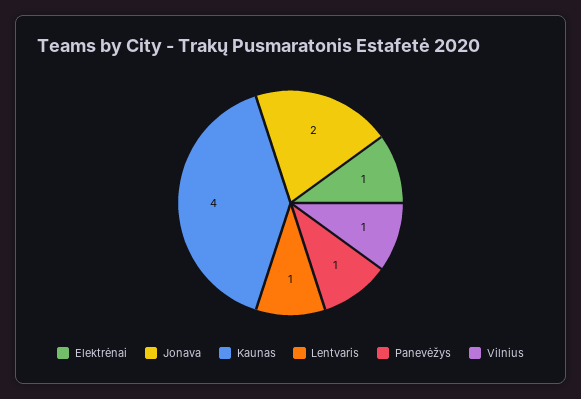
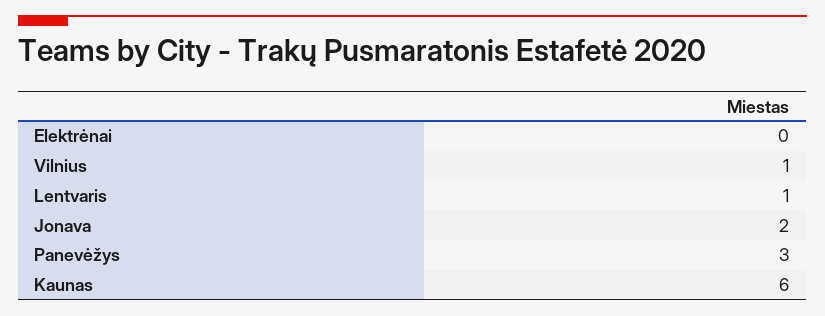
  {
-   "Elektrėnai": 1,
+   "Elektrėnai": 0,
    "Jonava": 2,
-   "Kaunas": 4,
+   "Kaunas": 6,
    "Lentvaris": 1,
-   "Panevėžys": 1,
+   "Panevėžys": 3,
    "Vilnius": 1
  }

